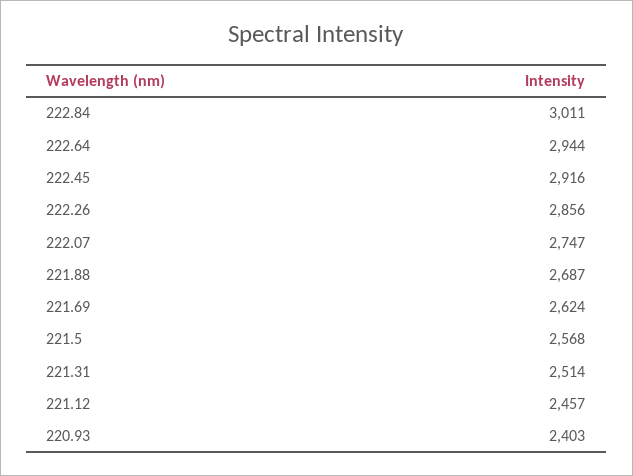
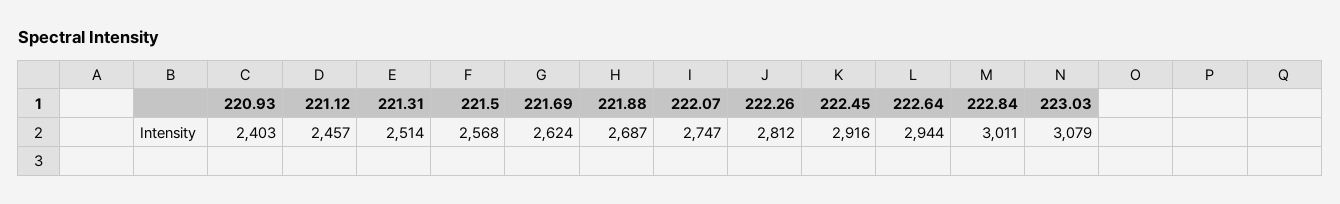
  {
    "222.84": 3011,
    "222.64": 2944,
    "222.45": 2916,
-   "222.26": 2856,
+   "222.26": 2812,
    "222.07": 2747,
    "221.88": 2687,
    "221.69": 2624,
    "221.5": 2568,
    "221.31": 2514,
    "221.12": 2457,
-   "220.93": 2403
+   "220.93": 2403,
+   "223.03": 3079
  }

